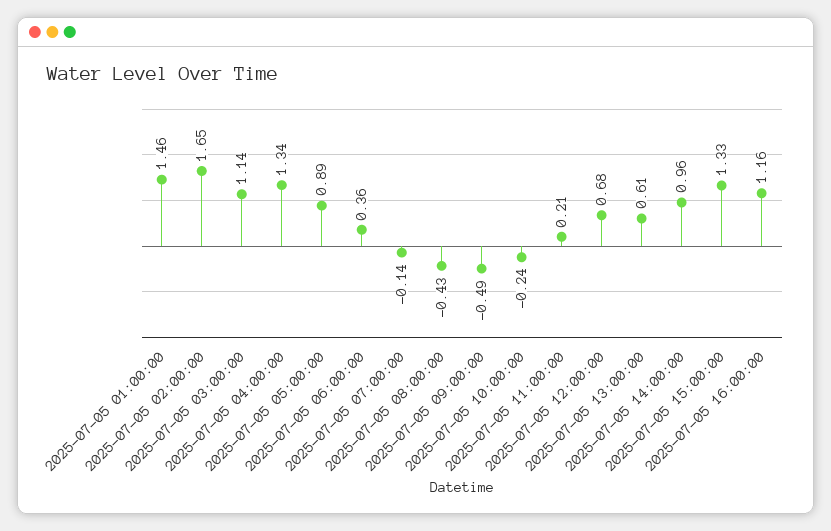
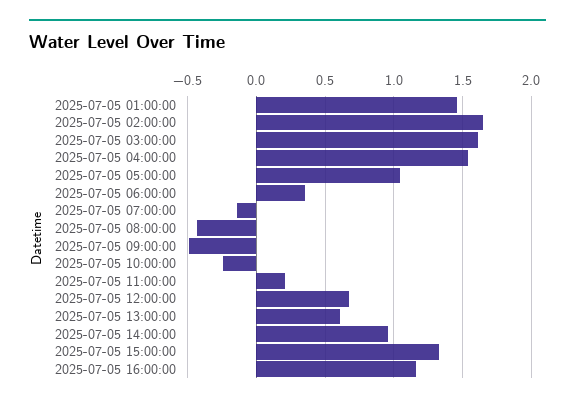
  {
    "2025-07-05 01:00:00": 1.46,
    "2025-07-05 02:00:00": 1.65,
-   "2025-07-05 03:00:00": 1.14,
+   "2025-07-05 03:00:00": 1.6,
-   "2025-07-05 04:00:00": 1.34,
+   "2025-07-05 04:00:00": 1.55,
-   "2025-07-05 05:00:00": 0.89,
+   "2025-07-05 05:00:00": 1.05,
    "2025-07-05 06:00:00": 0.36,
    "2025-07-05 07:00:00": -0.14,
    "2025-07-05 08:00:00": -0.43,
    "2025-07-05 09:00:00": -0.49,
    "2025-07-05 10:00:00": -0.24,
    "2025-07-05 11:00:00": 0.21,
    "2025-07-05 12:00:00": 0.68,
    "2025-07-05 13:00:00": 0.61,
    "2025-07-05 14:00:00": 0.96,
    "2025-07-05 15:00:00": 1.33,
    "2025-07-05 16:00:00": 1.16
  }

